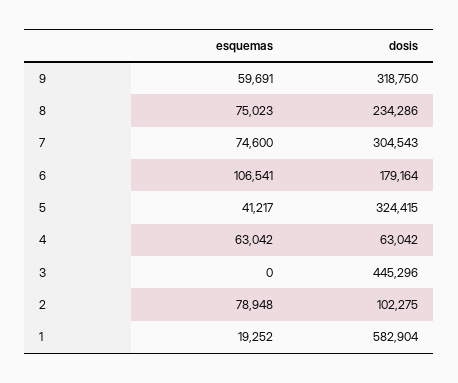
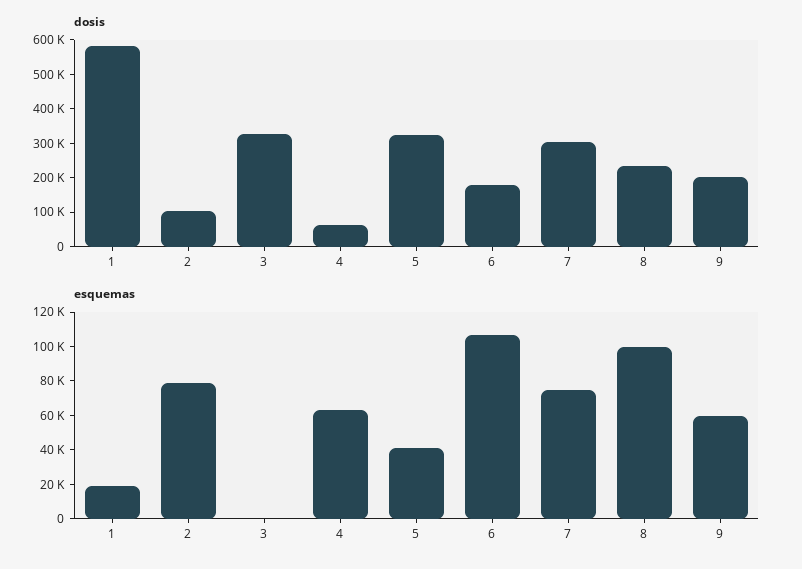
  {
    "esquemas": {
      "9": 59691,
-     "8": 75023,
+     "8": 100000,
      "7": 74600,
      "6": 106541,
      "5": 41217,
      "4": 63042,
      "3": 0,
      "2": 78948,
      "1": 19252
    },
    "dosis": {
-     "9": 318750,
+     "9": 200000,
      "8": 234286,
      "7": 304543,
      "6": 179164,
      "5": 324415,
      "4": 63042,
-     "3": 445296,
+     "3": 325000,
      "2": 102275,
      "1": 582904
    }
  }

